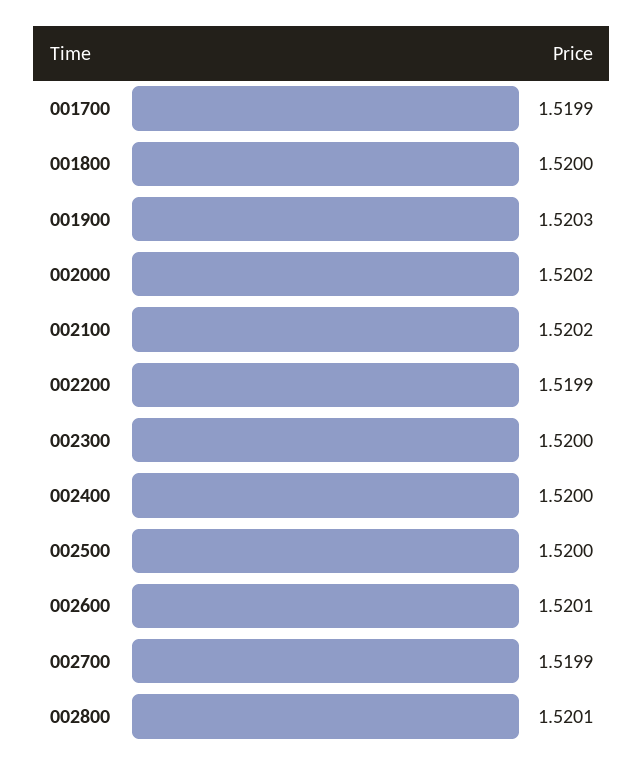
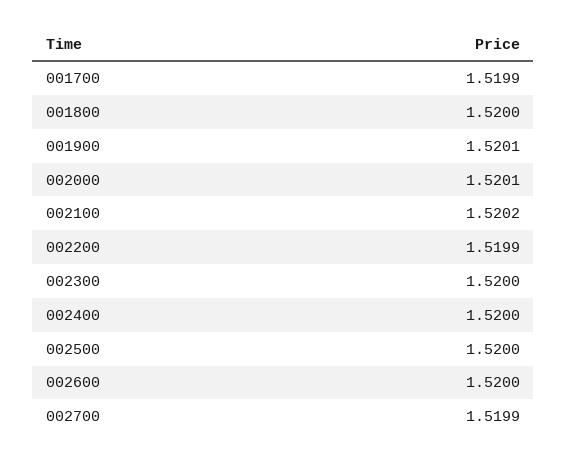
  {
    "001700": 1.5199,
    "001800": 1.52,
-   "001900": 1.5203,
+   "001900": 1.5201,
-   "002000": 1.5202,
+   "002000": 1.5201,
    "002100": 1.5202,
    "002200": 1.5199,
    "002300": 1.52,
    "002400": 1.52,
    "002500": 1.52,
-   "002600": 1.5201,
+   "002600": 1.52,
-   "002700": 1.5199,
+   "002700": 1.5199
-   "002800": 1.5201
  }

